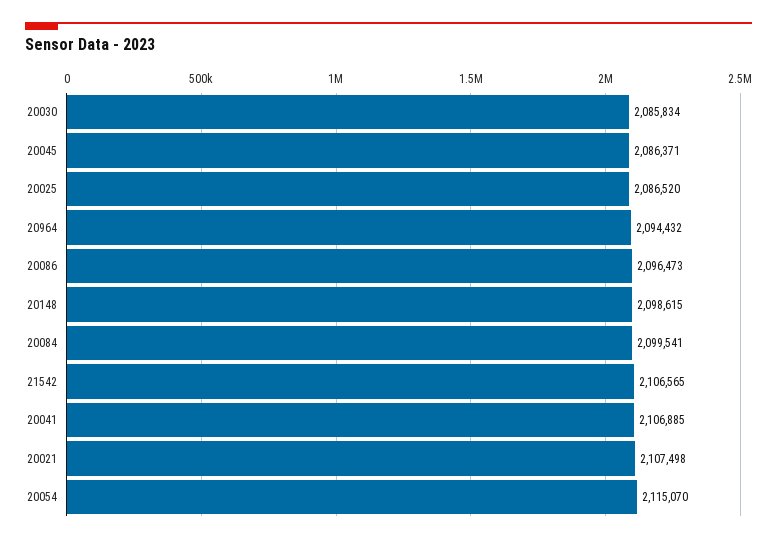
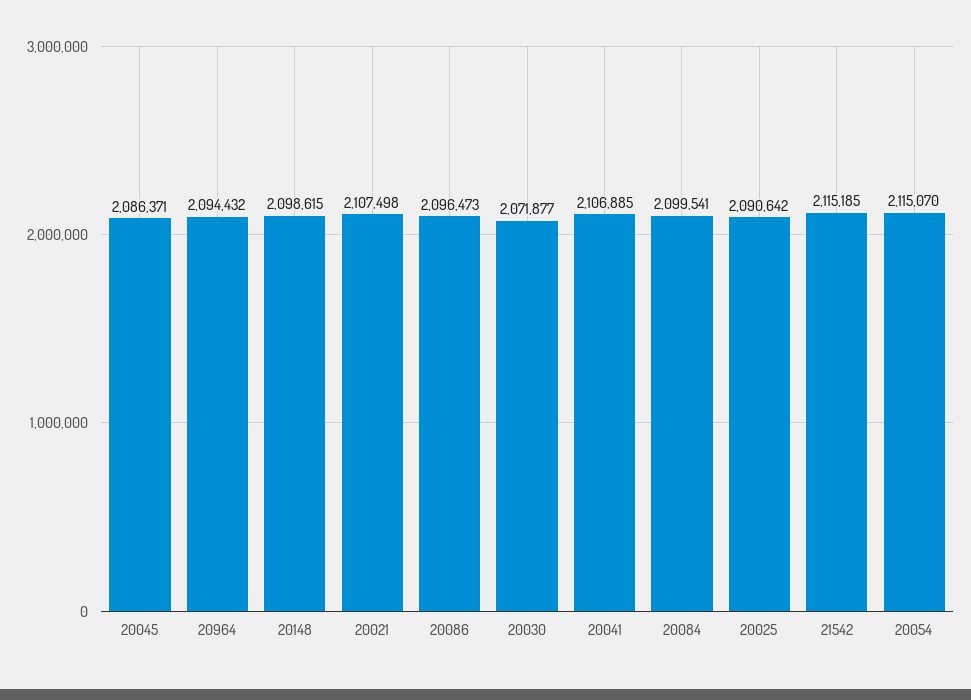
  {
-   "20030": 2085834,
+   "20030": 2071877,
    "20045": 2086371,
-   "20025": 2086520,
+   "20025": 2090642,
    "20964": 2094432,
    "20086": 2096473,
    "20148": 2098615,
    "20084": 2099541,
-   "21542": 2106565,
+   "21542": 2115185,
    "20041": 2106885,
    "20021": 2107498,
    "20054": 2115070
  }

